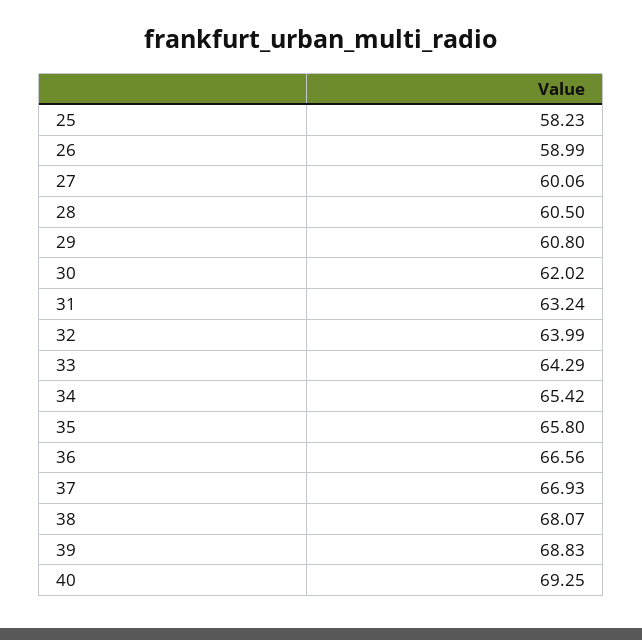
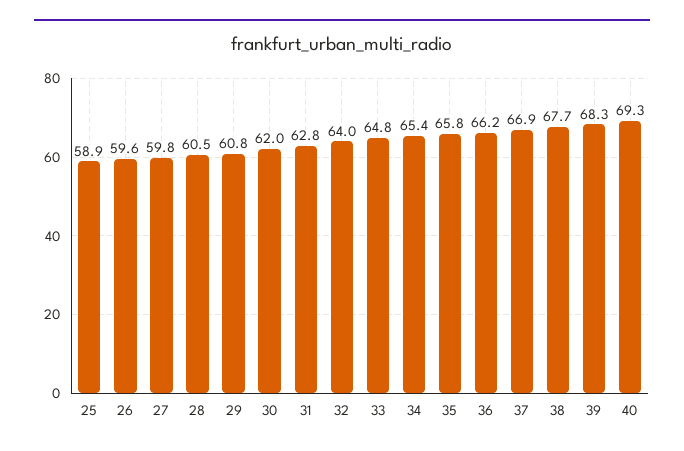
  {
-   "25": 58.23,
+   "25": 58.9,
-   "26": 58.99,
+   "26": 59.6,
-   "27": 60.06,
+   "27": 59.8,
    "28": 60.5,
    "29": 60.8,
    "30": 62.02,
-   "31": 63.24,
+   "31": 62.8,
    "32": 63.99,
-   "33": 64.29,
+   "33": 64.8,
    "34": 65.42,
    "35": 65.8,
-   "36": 66.56,
+   "36": 66.2,
    "37": 66.93,
-   "38": 68.07,
+   "38": 67.7,
-   "39": 68.83,
+   "39": 68.3,
    "40": 69.25
  }

